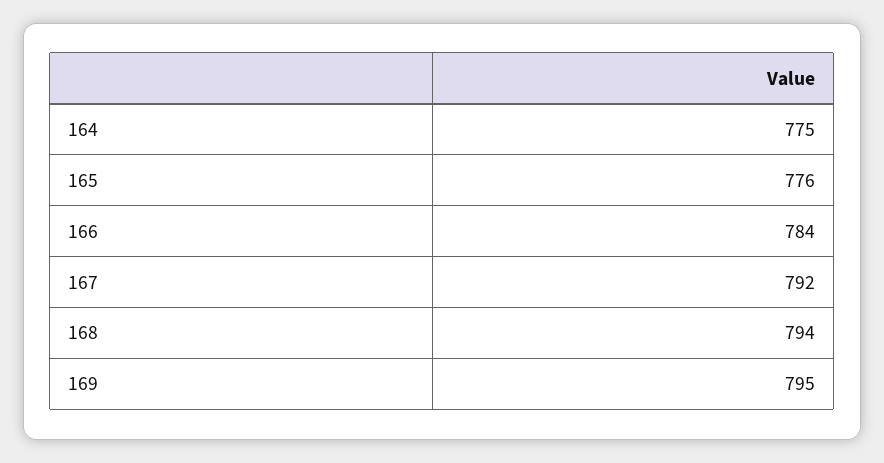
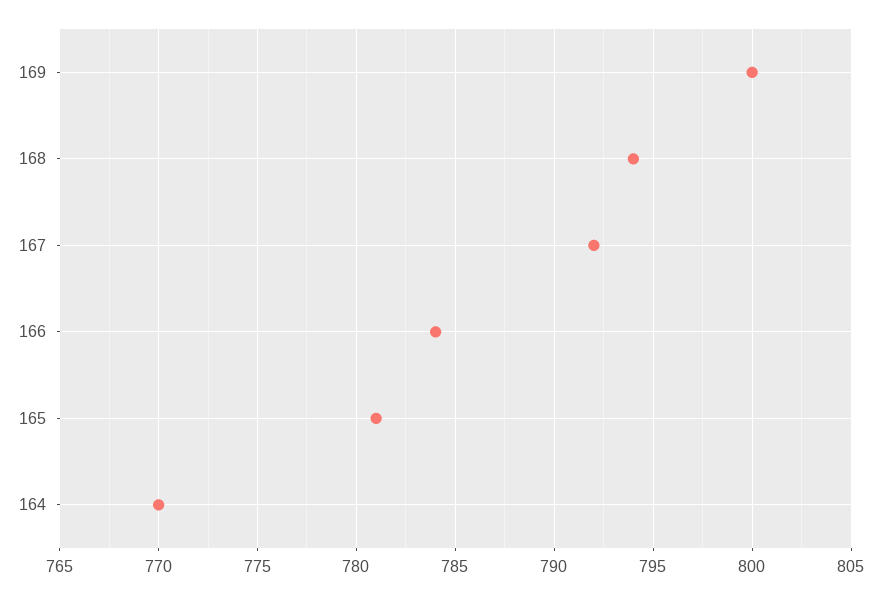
  {
-   "164": 775,
+   "164": 770,
-   "165": 776,
+   "165": 781,
    "166": 784,
    "167": 792,
    "168": 794,
-   "169": 795
+   "169": 800
  }

